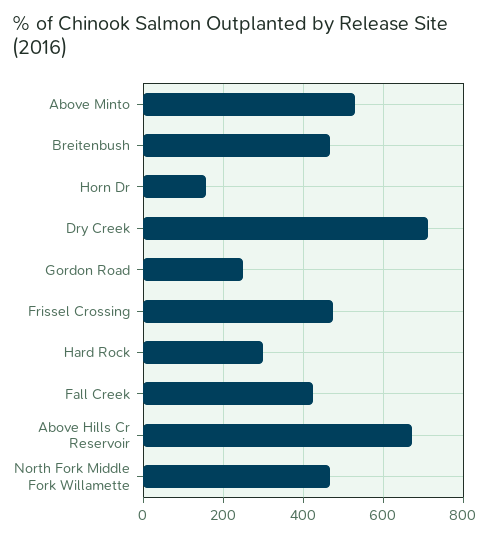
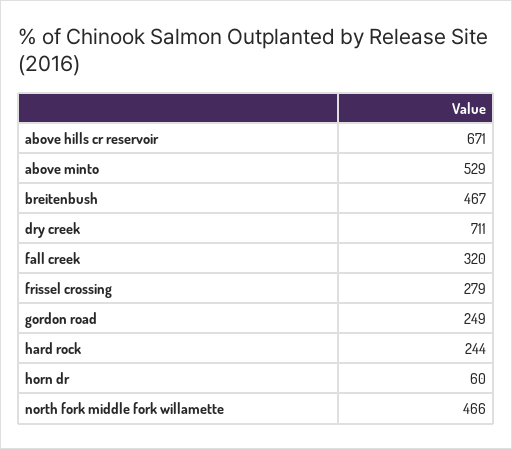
  {
    "Above Minto": 529,
    "Breitenbush": 467,
-   "Horn Dr": 160,
+   "Horn Dr": 60,
    "Dry Creek": 711,
    "Gordon Road": 249,
-   "Frissel Crossing": 480,
+   "Frissel Crossing": 279,
-   "Hard Rock": 300,
+   "Hard Rock": 244,
-   "Fall Creek": 420,
+   "Fall Creek": 320,
    "Above Hills Cr Reservoir": 671,
    "North Fork Middle Fork Willamette": 466
  }

